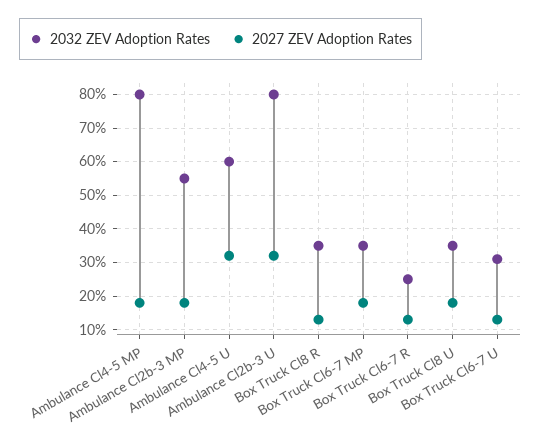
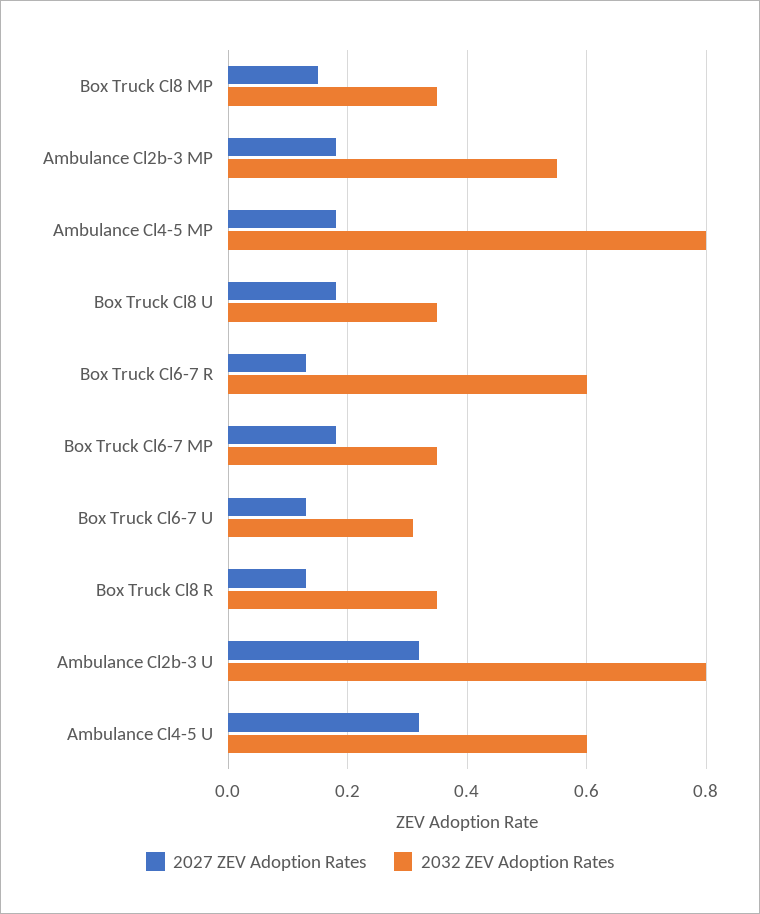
  {
    "2032 ZEV Adoption Rates": {
      "Ambulance Cl4-5 MP": 0.8,
      "Ambulance Cl2b-3 MP": 0.55,
      "Ambulance Cl4-5 U": 0.6,
      "Ambulance Cl2b-3 U": 0.8,
      "Box Truck Cl8 R": 0.35,
      "Box Truck Cl6-7 MP": 0.35,
-     "Box Truck Cl6-7 R": 0.25,
+     "Box Truck Cl6-7 R": 0.6,
      "Box Truck Cl8 U": 0.35,
-     "Box Truck Cl6-7 U": 0.3
+     "Box Truck Cl6-7 U": 0.3,
+     "Box Truck Cl8 MP": 0.35
    },
    "2027 ZEV Adoption Rates": {
      "Ambulance Cl4-5 MP": 0.2,
      "Ambulance Cl2b-3 MP": 0.2,
      "Ambulance Cl4-5 U": 0.3,
      "Ambulance Cl2b-3 U": 0.3,
      "Box Truck Cl8 R": 0.15,
      "Box Truck Cl6-7 MP": 0.2,
      "Box Truck Cl6-7 R": 0.15,
      "Box Truck Cl8 U": 0.2,
-     "Box Truck Cl6-7 U": 0.15
+     "Box Truck Cl6-7 U": 0.15,
+     "Box Truck Cl8 MP": 0.15
    }
  }

